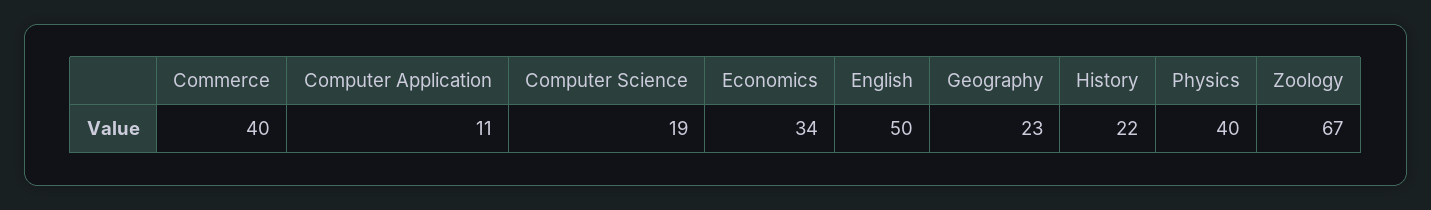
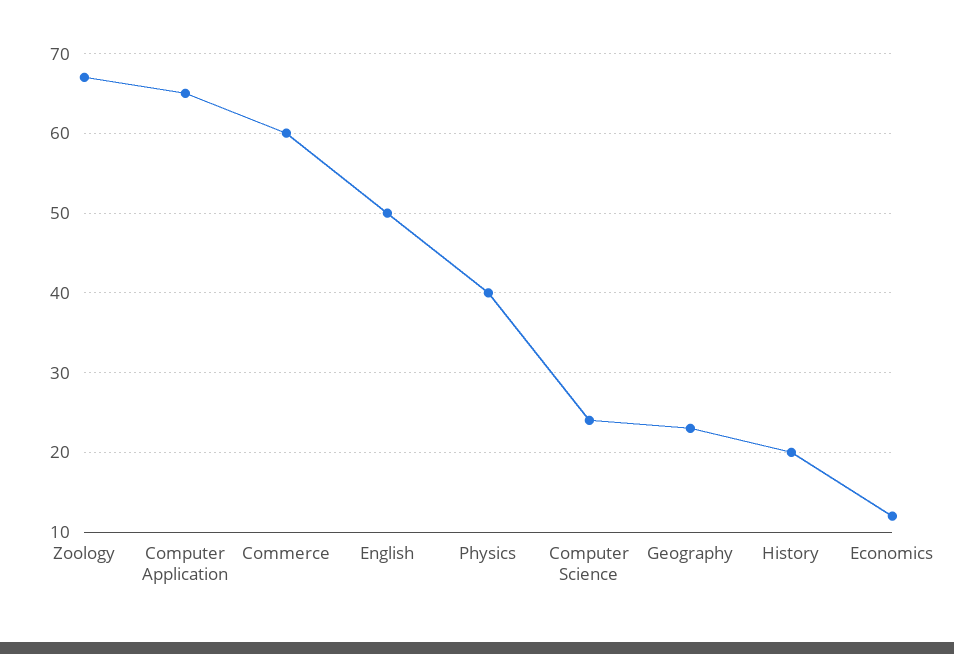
  {
-   "Commerce": 40,
+   "Commerce": 60,
-   "Computer Application": 11,
+   "Computer Application": 65,
-   "Computer Science": 19,
+   "Computer Science": 24,
-   "Economics": 34,
+   "Economics": 12,
    "English": 50,
    "Geography": 23,
-   "History": 22,
+   "History": 20,
    "Physics": 40,
    "Zoology": 67
  }

